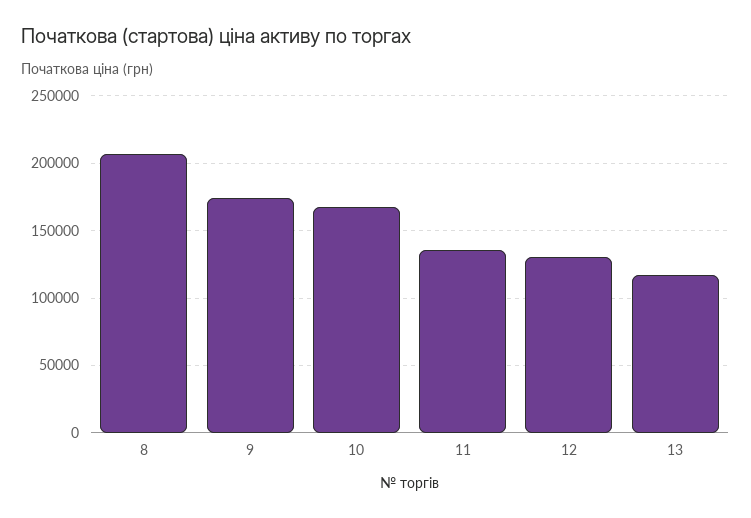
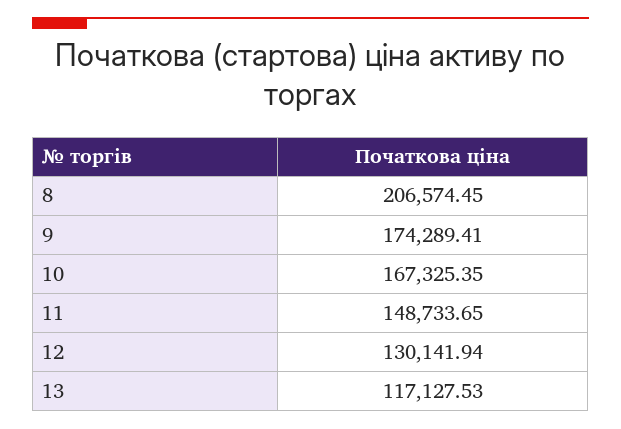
  {
    "8": 206574.45,
    "9": 174289.41,
    "10": 167325.35,
-   "11": 135000,
+   "11": 148733.65,
    "12": 130141.94,
    "13": 117127.53
  }

